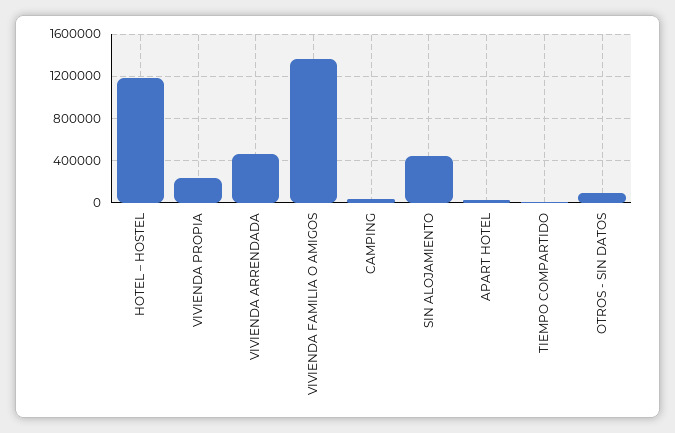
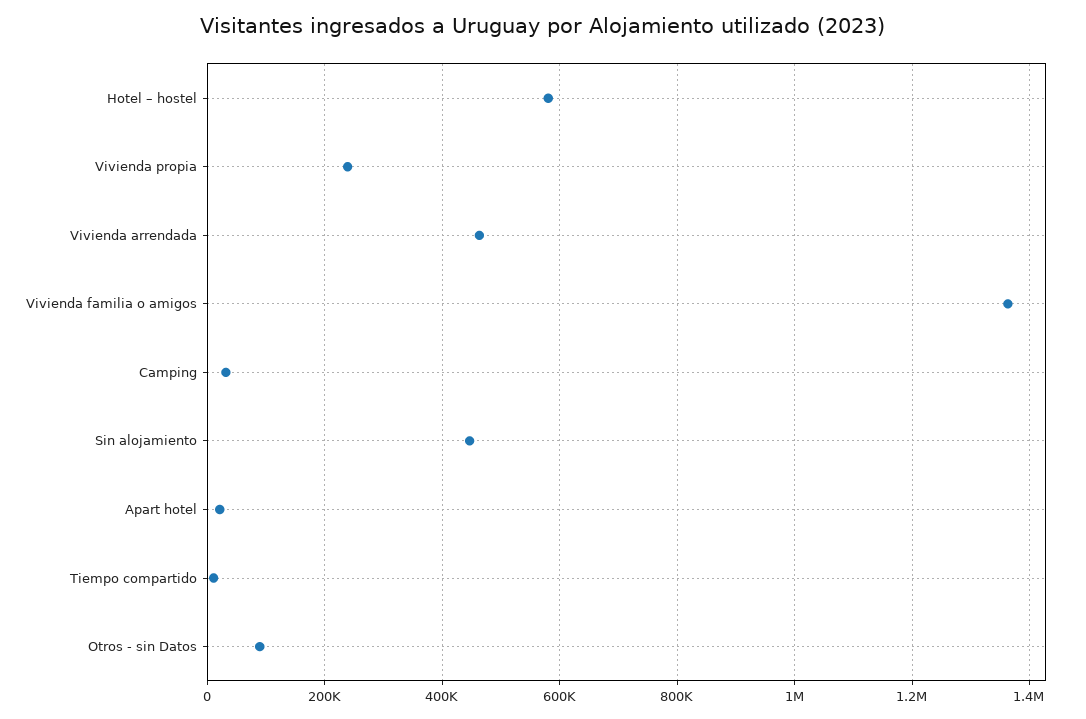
  {
-   "HOTEL – HOSTEL": 1200000,
+   "HOTEL – HOSTEL": 580000,
    "VIVIENDA PROPIA": 240000,
    "VIVIENDA ARRENDADA": 460000,
    "VIVIENDA FAMILIA O AMIGOS": 1360000,
    "CAMPING": 40000,
    "SIN ALOJAMIENTO": 440000,
    "APART HOTEL": 20000,
    "TIEMPO COMPARTIDO": 20000,
    "OTROS - SIN DATOS": 80000
  }

